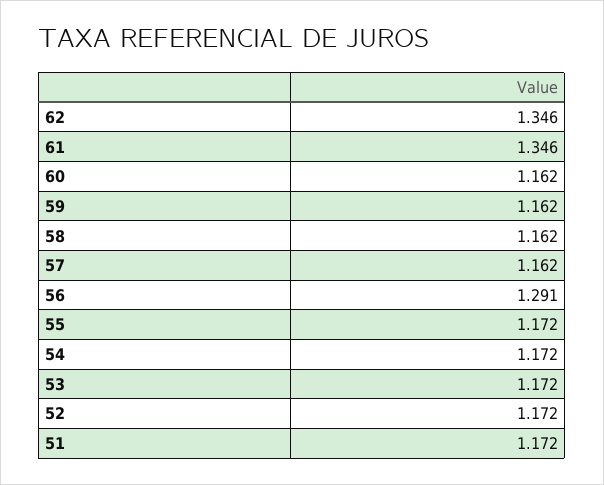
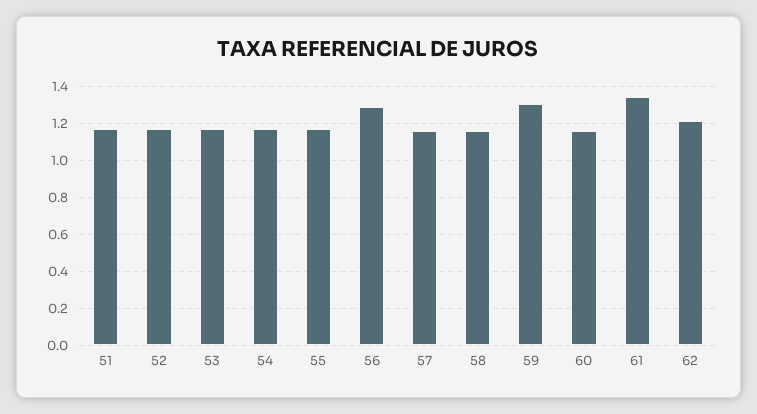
  {
-   "62": 1.346,
+   "62": 1.2,
    "61": 1.346,
    "60": 1.162,
-   "59": 1.162,
+   "59": 1.3,
    "58": 1.162,
    "57": 1.162,
    "56": 1.291,
    "55": 1.172,
    "54": 1.172,
    "53": 1.172,
    "52": 1.172,
    "51": 1.172
  }

